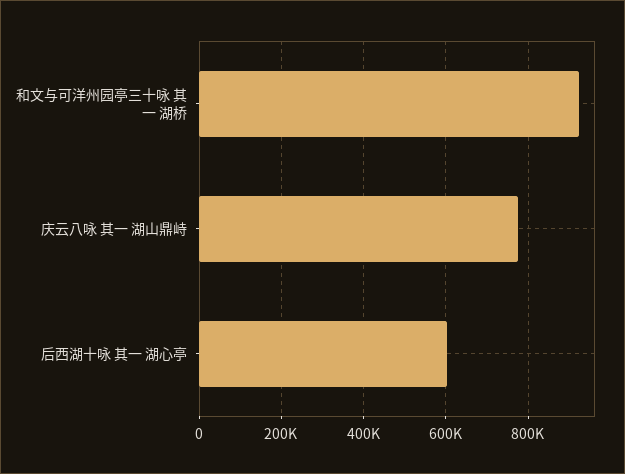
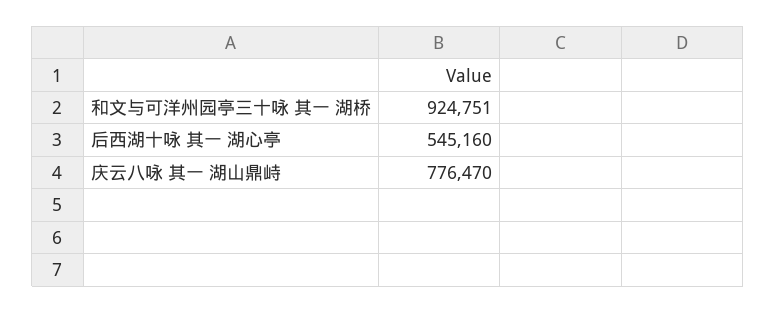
  {
    "和文与可洋州园亭三十咏 其一 湖桥": 924751,
    "庆云八咏 其一 湖山鼎峙": 776470,
-   "后西湖十咏 其一 湖心亭": 600000
+   "后西湖十咏 其一 湖心亭": 545160
  }

